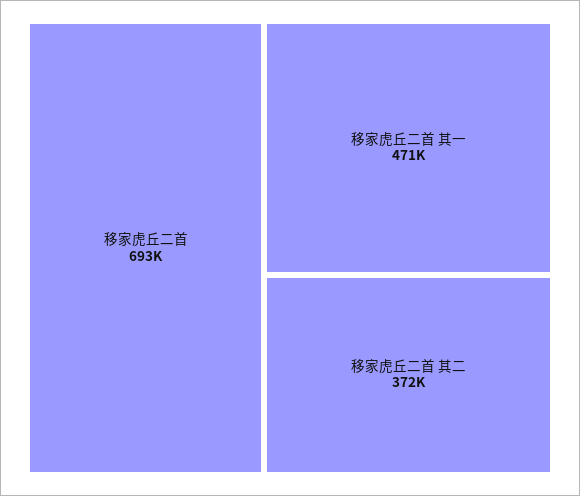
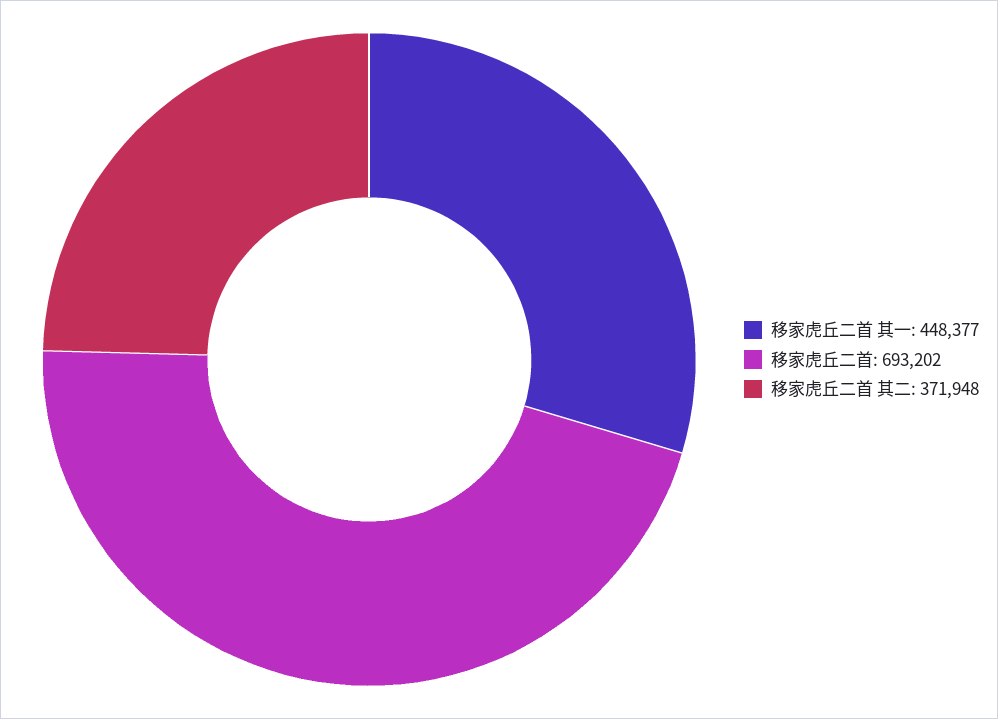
  {
    "移家虎丘二首": 693202,
-   "移家虎丘二首 其一": 471000,
+   "移家虎丘二首 其一": 448377,
    "移家虎丘二首 其二": 371948
  }

